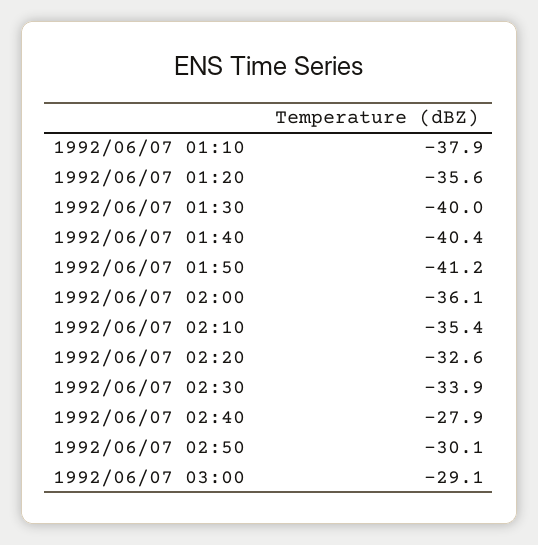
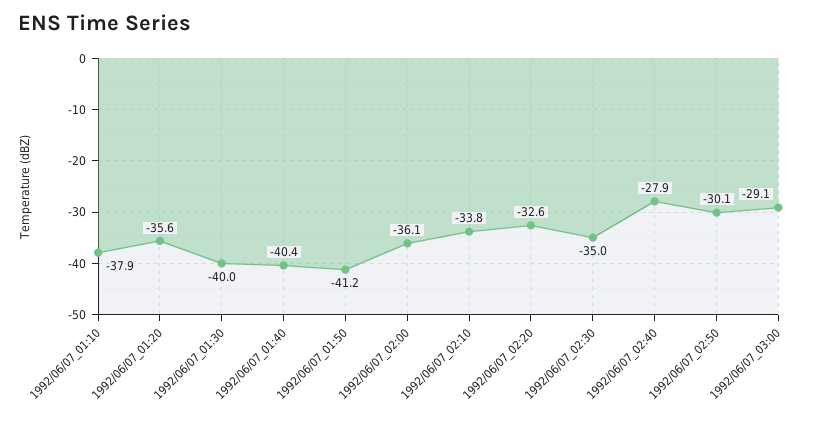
  {
    "1992/06/07 01:10": -37.9,
    "1992/06/07 01:20": -35.6,
    "1992/06/07 01:30": -40,
    "1992/06/07 01:40": -40.4,
    "1992/06/07 01:50": -41.2,
    "1992/06/07 02:00": -36.1,
-   "1992/06/07 02:10": -35.4,
+   "1992/06/07 02:10": -33.8,
    "1992/06/07 02:20": -32.6,
-   "1992/06/07 02:30": -33.9,
+   "1992/06/07 02:30": -35,
    "1992/06/07 02:40": -27.9,
    "1992/06/07 02:50": -30.1,
    "1992/06/07 03:00": -29.1
  }

